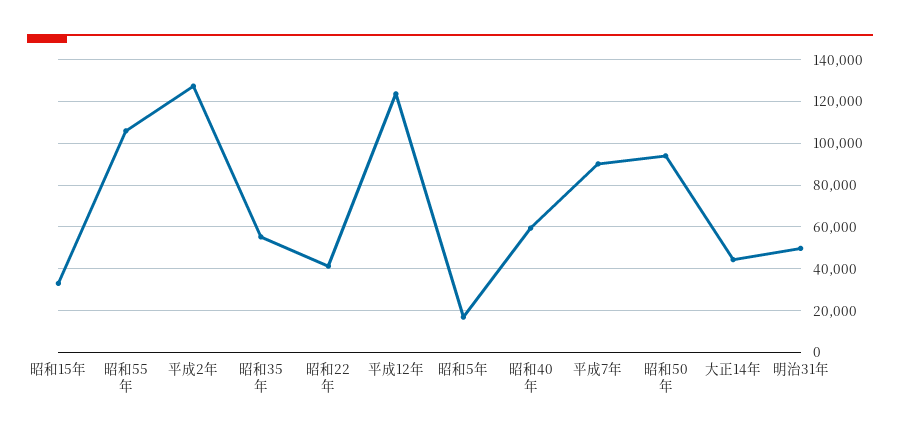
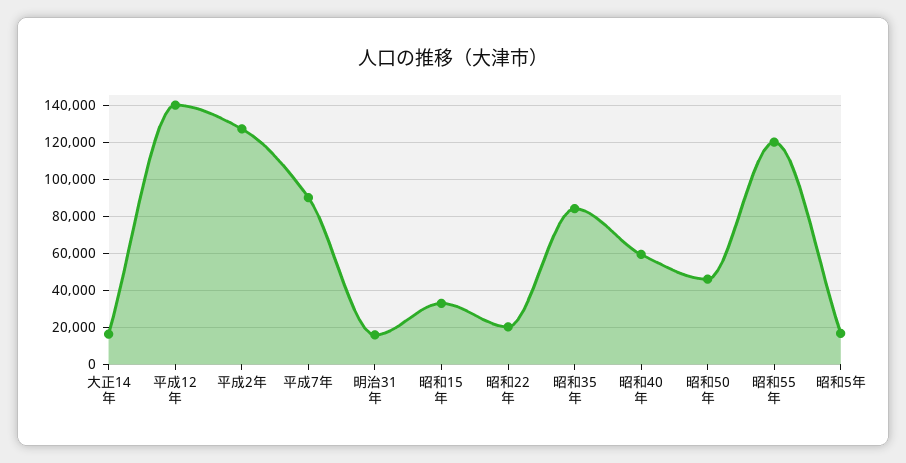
  {
    "昭和15年": 35000,
-   "昭和55年": 105000,
+   "昭和55年": 120000,
    "平成2年": 125000,
-   "昭和35年": 55000,
+   "昭和35年": 85000,
-   "昭和22年": 40000,
+   "昭和22年": 20000,
-   "平成12年": 125000,
+   "平成12年": 140000,
    "昭和5年": 15000,
    "昭和40年": 60000,
    "平成7年": 90000,
-   "昭和50年": 95000,
+   "昭和50年": 45000,
-   "大正14年": 45000,
+   "大正14年": 15000,
-   "明治31年": 50000
+   "明治31年": 15000
  }

